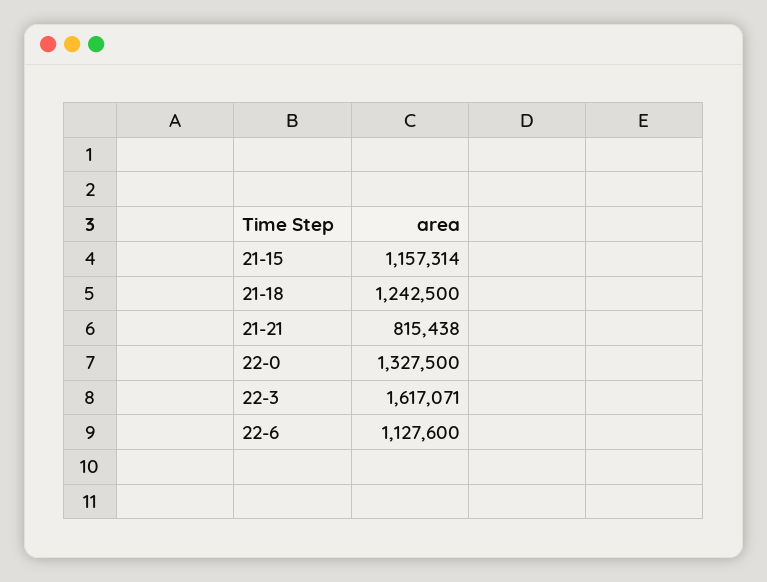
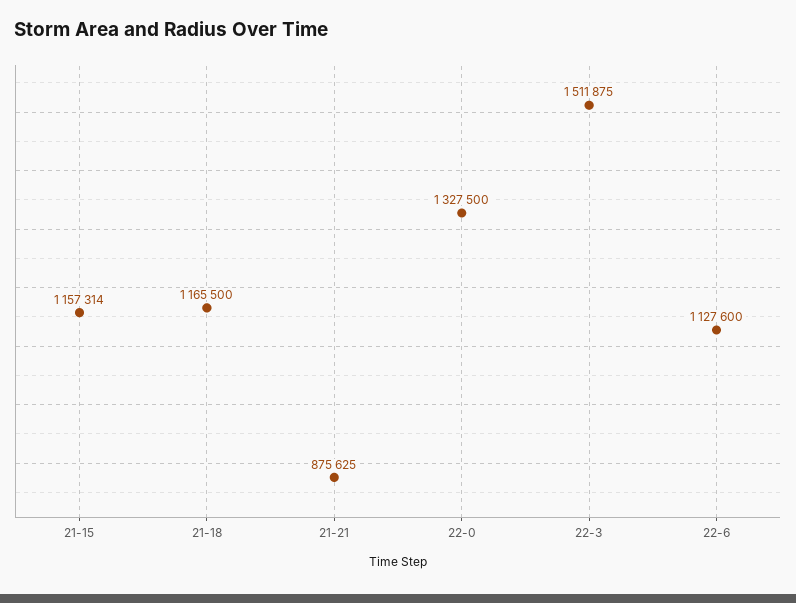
  {
    "21-15": 1157314,
-   "21-18": 1242500,
+   "21-18": 1165500,
-   "21-21": 815438,
+   "21-21": 875625,
    "22-0": 1327500,
-   "22-3": 1617071,
+   "22-3": 1511875,
    "22-6": 1127600
  }

